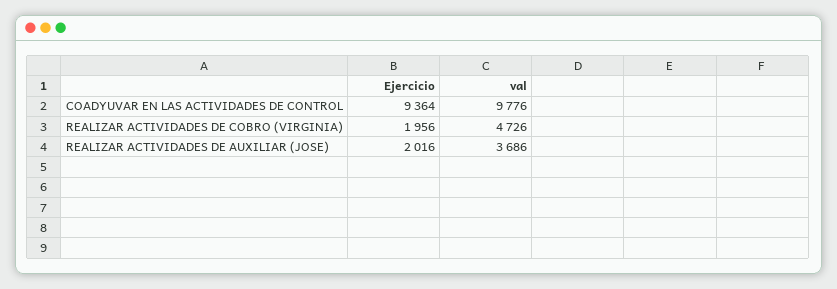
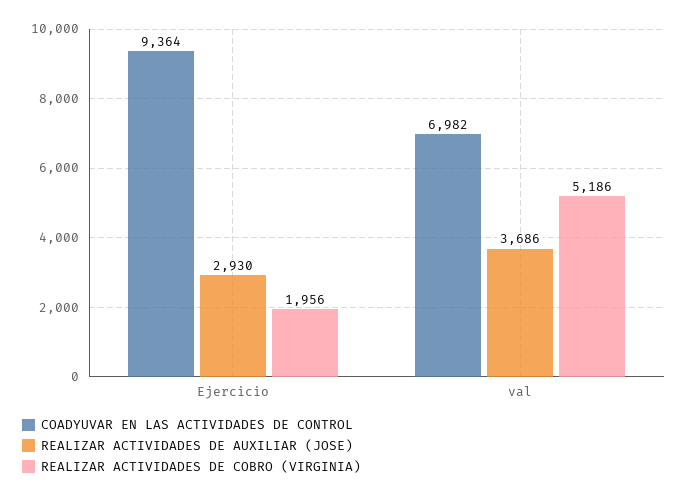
  {
    "COADYUVAR EN LAS ACTIVIDADES DE CONTROL": {
      "Ejercicio": 9364,
-     "val": 9776
+     "val": 6982
    },
    "REALIZAR ACTIVIDADES DE COBRO (VIRGINIA)": {
      "Ejercicio": 1956,
-     "val": 4726
+     "val": 5186
    },
    "REALIZAR ACTIVIDADES DE AUXILIAR (JOSE)": {
-     "Ejercicio": 2016,
+     "Ejercicio": 2930,
      "val": 3686
    }
  }

